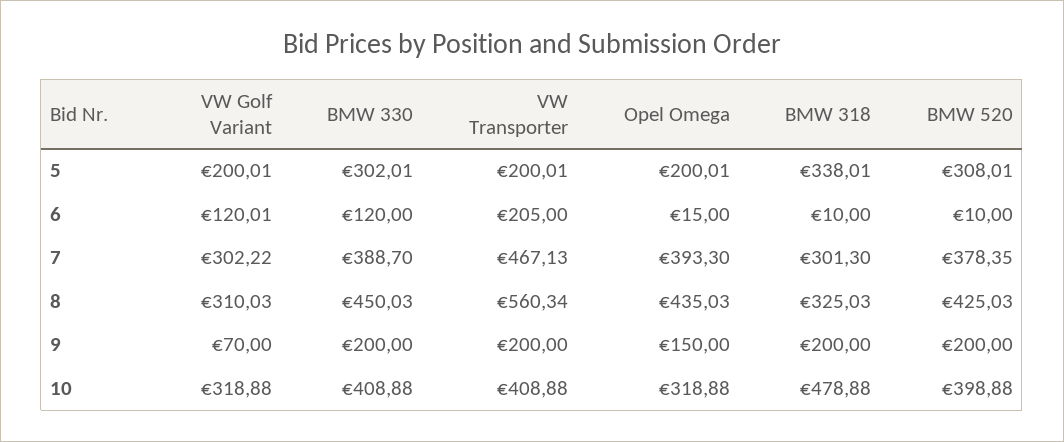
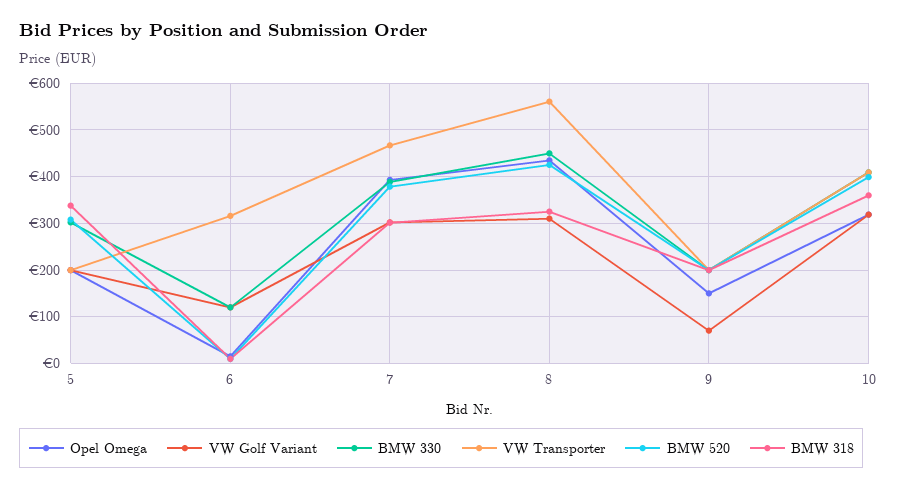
  {
    "VW Golf Variant": {
      "5": 200.01,
      "6": 120.01,
      "7": 302.22,
      "8": 310.03,
      "9": 70,
      "10": 318.88
    },
    "BMW 330": {
      "5": 302.01,
      "6": 120,
      "7": 388.7,
      "8": 450.03,
      "9": 200,
      "10": 408.88
    },
    "VW Transporter": {
      "5": 200.01,
-     "6": 205,
+     "6": 320,
      "7": 467.13,
      "8": 560.34,
      "9": 200,
      "10": 408.88
    },
    "Opel Omega": {
      "5": 200.01,
      "6": 15,
      "7": 393.3,
      "8": 435.03,
      "9": 150,
      "10": 318.88
    },
    "BMW 318": {
      "5": 338.01,
      "6": 10,
      "7": 301.3,
      "8": 325.03,
      "9": 200,
-     "10": 478.88
+     "10": 360
    },
    "BMW 520": {
      "5": 308.01,
      "6": 10,
      "7": 378.35,
      "8": 425.03,
      "9": 200,
      "10": 398.88
    }
  }

